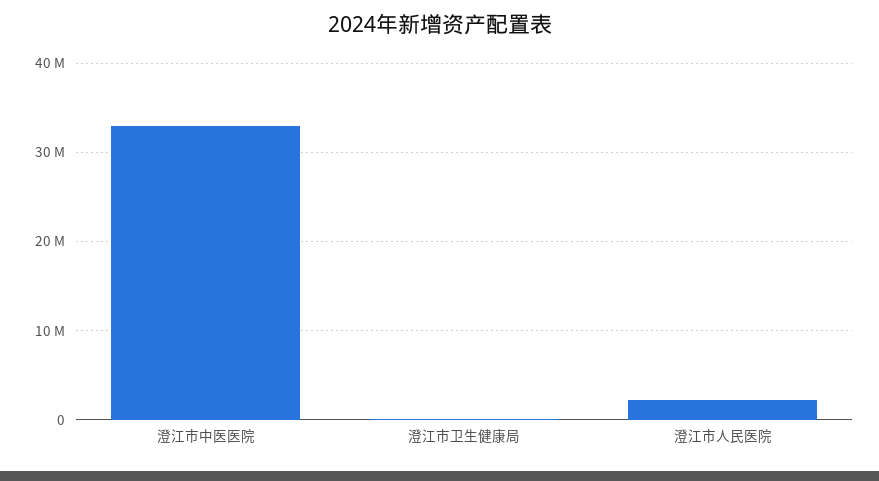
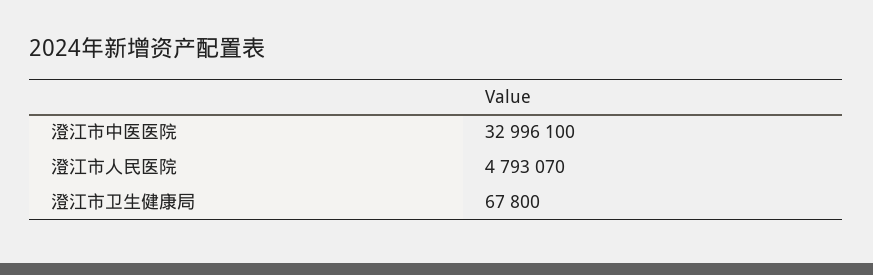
  {
    "澄江市中医医院": 32996100,
    "澄江市卫生健康局": 67800,
-   "澄江市人民医院": 2000000
+   "澄江市人民医院": 4793070
  }

